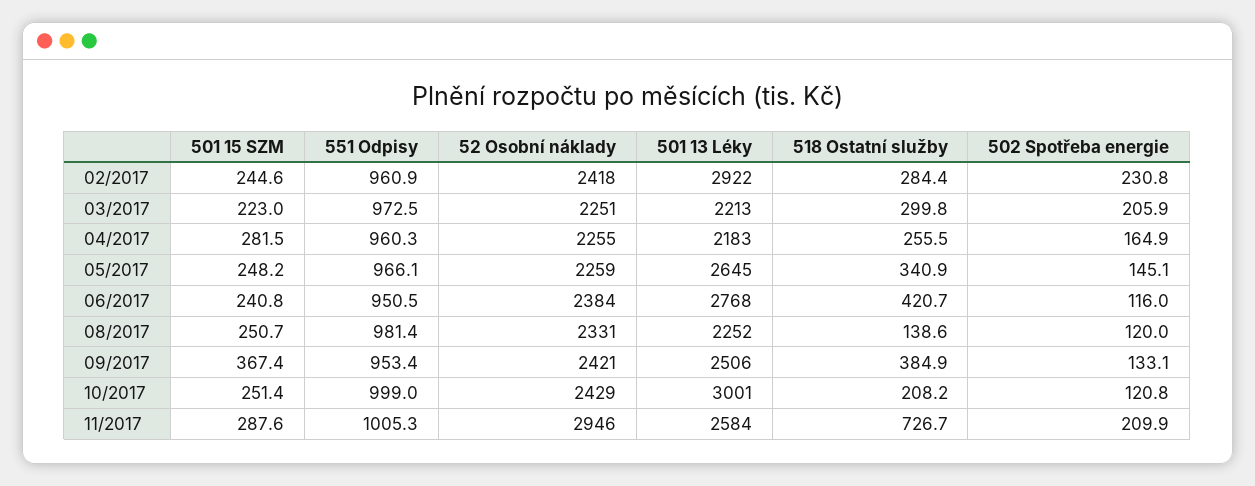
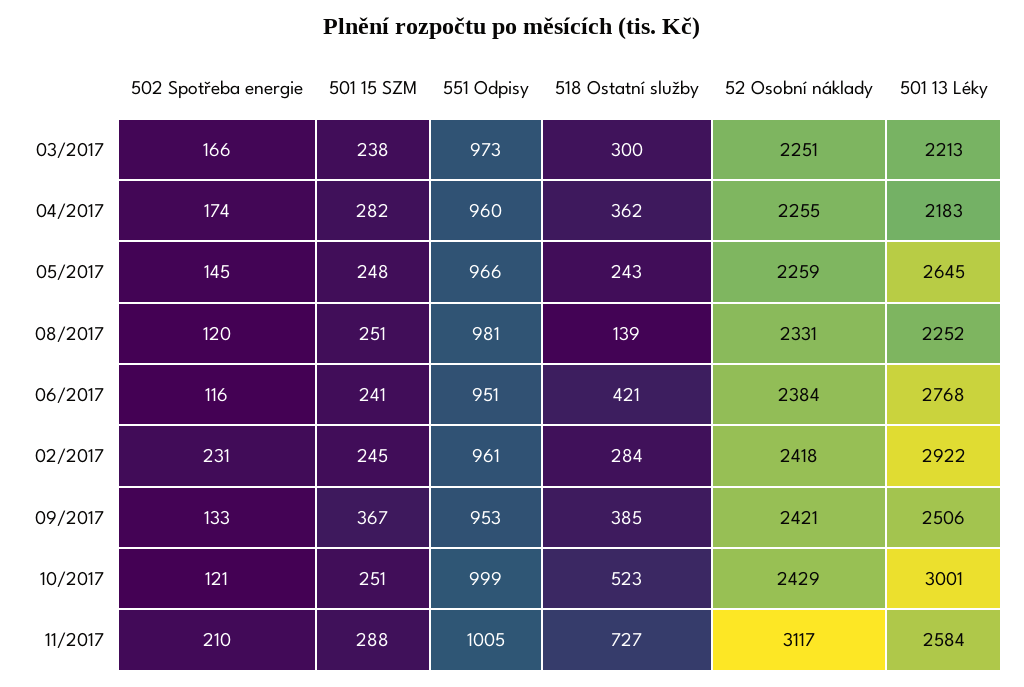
  {
    "501 15 SZM": {
      "02/2017": 244.6,
-     "03/2017": 223,
+     "03/2017": 238,
      "04/2017": 281.5,
      "05/2017": 248.2,
      "06/2017": 240.8,
      "08/2017": 250.7,
      "09/2017": 367.4,
      "10/2017": 251.4,
      "11/2017": 287.6
    },
    "551 Odpisy": {
      "02/2017": 960.9,
      "03/2017": 972.5,
      "04/2017": 960.3,
      "05/2017": 966.1,
      "06/2017": 950.5,
      "08/2017": 981.4,
      "09/2017": 953.4,
      "10/2017": 999,
      "11/2017": 1005.3
    },
    "52 Osobní náklady": {
      "02/2017": 2418,
      "03/2017": 2251,
      "04/2017": 2255,
      "05/2017": 2259,
      "06/2017": 2384,
      "08/2017": 2331,
      "09/2017": 2421,
      "10/2017": 2429,
-     "11/2017": 2946
+     "11/2017": 3117
    },
    "501 13 Léky": {
      "02/2017": 2922,
      "03/2017": 2213,
      "04/2017": 2183,
      "05/2017": 2645,
      "06/2017": 2768,
      "08/2017": 2252,
      "09/2017": 2506,
      "10/2017": 3001,
      "11/2017": 2584
    },
    "518 Ostatní služby": {
      "02/2017": 284.4,
      "03/2017": 299.8,
-     "04/2017": 255.5,
+     "04/2017": 362,
-     "05/2017": 340.9,
+     "05/2017": 243,
      "06/2017": 420.7,
      "08/2017": 138.6,
      "09/2017": 384.9,
-     "10/2017": 208.2,
+     "10/2017": 523,
      "11/2017": 726.7
    },
    "502 Spotřeba energie": {
      "02/2017": 230.8,
-     "03/2017": 205.9,
+     "03/2017": 166,
-     "04/2017": 164.9,
+     "04/2017": 174,
      "05/2017": 145.1,
      "06/2017": 116,
      "08/2017": 120,
      "09/2017": 133.1,
      "10/2017": 120.8,
      "11/2017": 209.9
    }
  }

